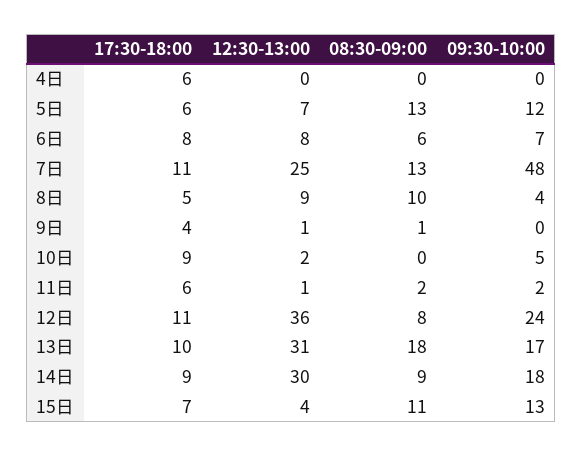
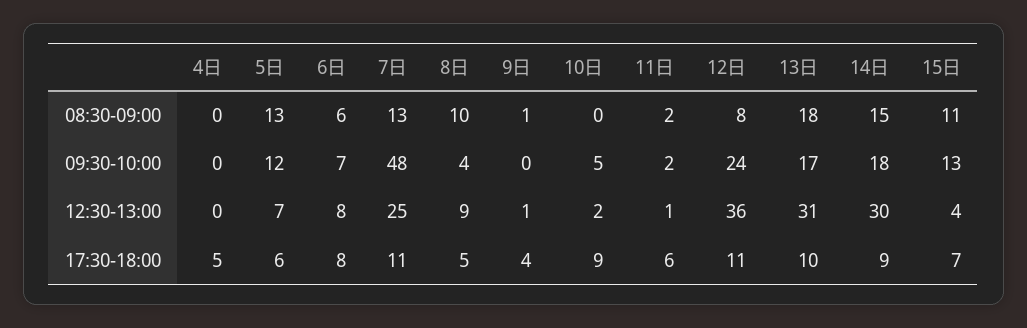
  {
    "17:30-18:00": {
-     "4日": 6,
+     "4日": 5,
      "5日": 6,
      "6日": 8,
      "7日": 11,
      "8日": 5,
      "9日": 4,
      "10日": 9,
      "11日": 6,
      "12日": 11,
      "13日": 10,
      "14日": 9,
      "15日": 7
    },
    "12:30-13:00": {
      "4日": 0,
      "5日": 7,
      "6日": 8,
      "7日": 25,
      "8日": 9,
      "9日": 1,
      "10日": 2,
      "11日": 1,
      "12日": 36,
      "13日": 31,
      "14日": 30,
      "15日": 4
    },
    "08:30-09:00": {
      "4日": 0,
      "5日": 13,
      "6日": 6,
      "7日": 13,
      "8日": 10,
      "9日": 1,
      "10日": 0,
      "11日": 2,
      "12日": 8,
      "13日": 18,
-     "14日": 9,
+     "14日": 15,
      "15日": 11
    },
    "09:30-10:00": {
      "4日": 0,
      "5日": 12,
      "6日": 7,
      "7日": 48,
      "8日": 4,
      "9日": 0,
      "10日": 5,
      "11日": 2,
      "12日": 24,
      "13日": 17,
      "14日": 18,
      "15日": 13
    }
  }

